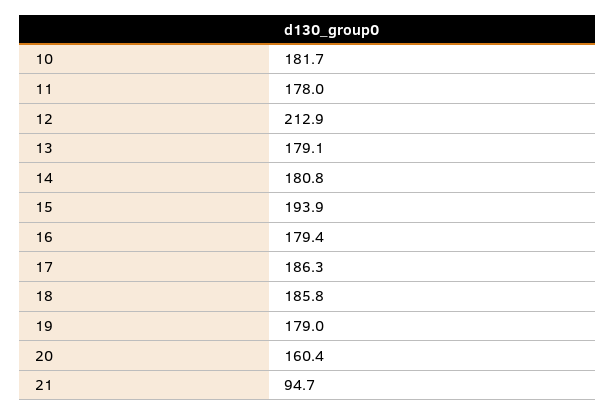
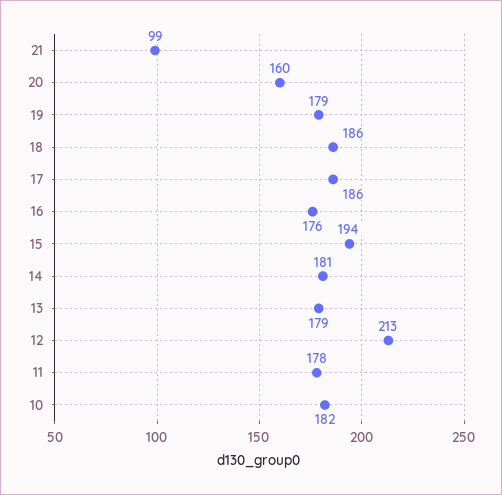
  {
    "10": 181.7,
    "11": 178,
    "12": 212.9,
    "13": 179.1,
    "14": 180.8,
    "15": 193.9,
-   "16": 179.4,
+   "16": 176,
    "17": 186.3,
    "18": 185.8,
    "19": 179,
    "20": 160.4,
-   "21": 94.7
+   "21": 99
  }

